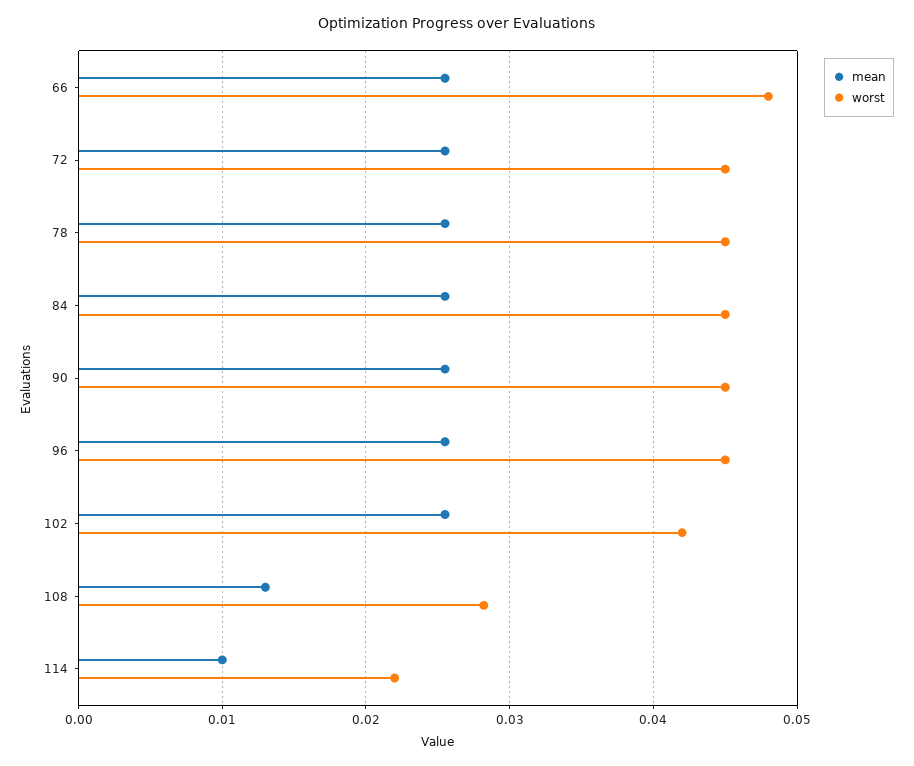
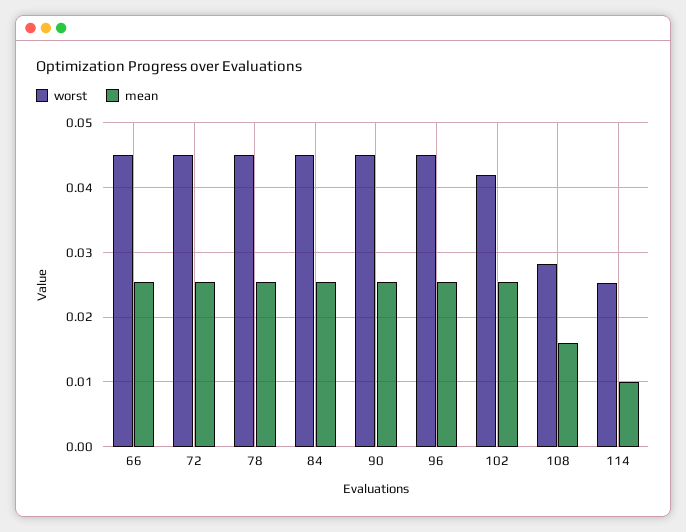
  {
    "mean": {
      "66": 0.026,
      "72": 0.026,
      "78": 0.026,
      "84": 0.026,
      "90": 0.026,
      "96": 0.026,
      "102": 0.026,
-     "108": 0.013,
+     "108": 0.016,
      "114": 0.01
    },
    "worst": {
-     "66": 0.048,
+     "66": 0.045,
      "72": 0.045,
      "78": 0.045,
      "84": 0.045,
      "90": 0.045,
      "96": 0.045,
      "102": 0.042,
      "108": 0.028,
-     "114": 0.022
+     "114": 0.025
    }
  }

